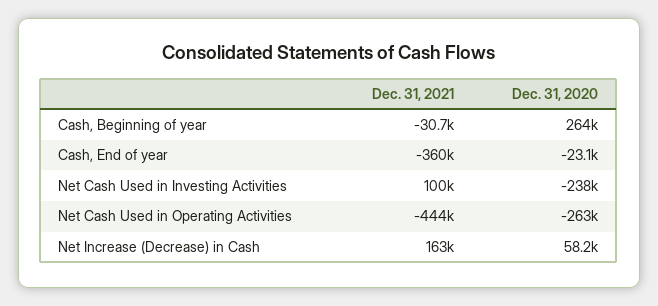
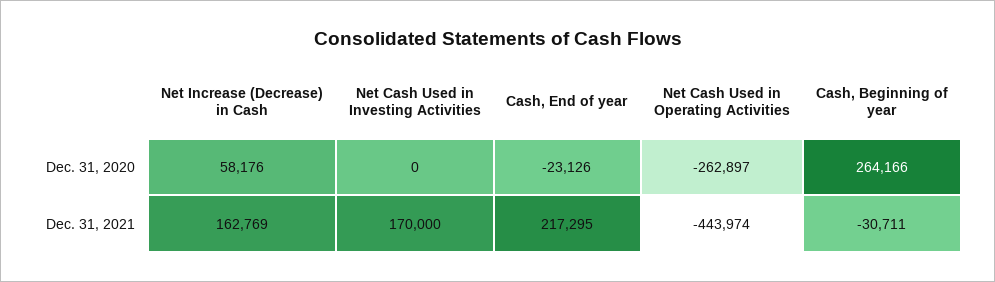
  {
    "Dec. 31, 2021": {
      "Cash, Beginning of year": -30711,
-     "Cash, End of year": -360000,
+     "Cash, End of year": 217295,
-     "Net Cash Used in Investing Activities": 100000,
+     "Net Cash Used in Investing Activities": 170000,
      "Net Cash Used in Operating Activities": -443974,
      "Net Increase (Decrease) in Cash": 162769
    },
    "Dec. 31, 2020": {
      "Cash, Beginning of year": 264166,
      "Cash, End of year": -23126,
-     "Net Cash Used in Investing Activities": -238000,
+     "Net Cash Used in Investing Activities": 0,
      "Net Cash Used in Operating Activities": -262897,
      "Net Increase (Decrease) in Cash": 58176
    }
  }

